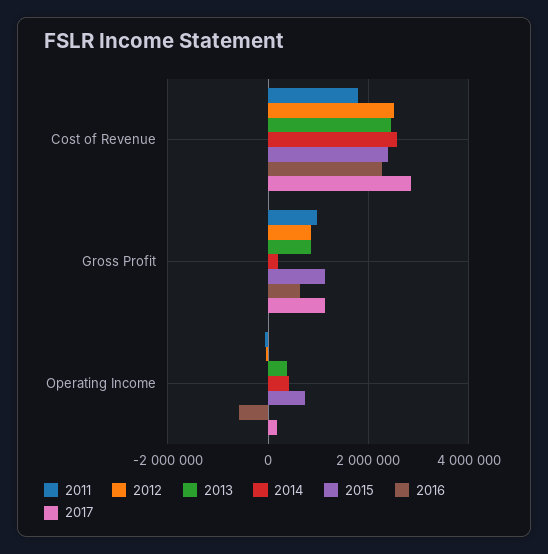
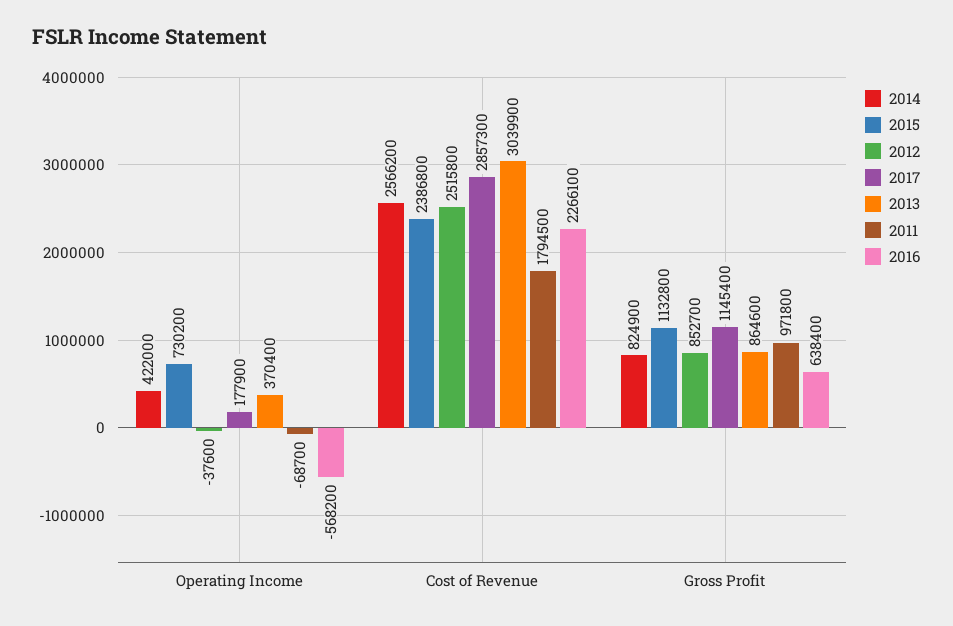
  {
    "2011": {
      "Cost of Revenue": 1794500,
      "Gross Profit": 971800,
      "Operating Income": -68700
    },
    "2012": {
      "Cost of Revenue": 2515800,
      "Gross Profit": 852700,
      "Operating Income": -37600
    },
    "2013": {
-     "Cost of Revenue": 2400000,
+     "Cost of Revenue": 3039900,
      "Gross Profit": 864600,
      "Operating Income": 370400
    },
    "2014": {
      "Cost of Revenue": 2566200,
-     "Gross Profit": 200000,
+     "Gross Profit": 824900,
      "Operating Income": 422000
    },
    "2015": {
      "Cost of Revenue": 2386800,
      "Gross Profit": 1132800,
      "Operating Income": 730200
    },
    "2016": {
      "Cost of Revenue": 2266100,
      "Gross Profit": 638400,
      "Operating Income": -568200
    },
    "2017": {
      "Cost of Revenue": 2857300,
      "Gross Profit": 1145400,
      "Operating Income": 177900
    }
  }

